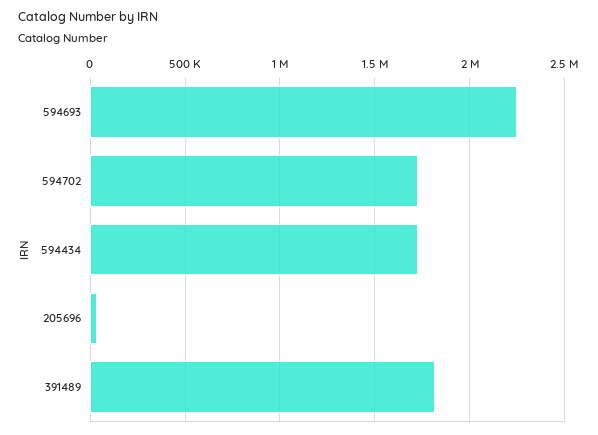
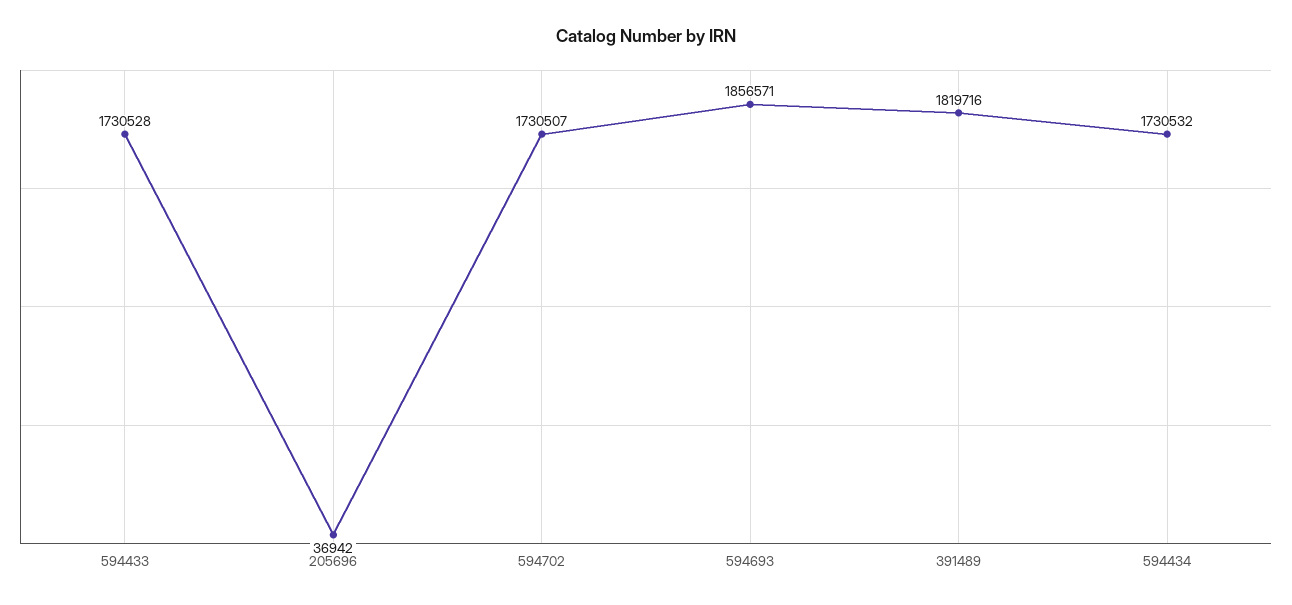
  {
-   "594693": 2250000,
+   "594693": 1856571,
    "594702": 1730507,
    "594434": 1730532,
    "205696": 36942,
-   "391489": 1819716
+   "391489": 1819716,
+   "594433": 1730528
  }

